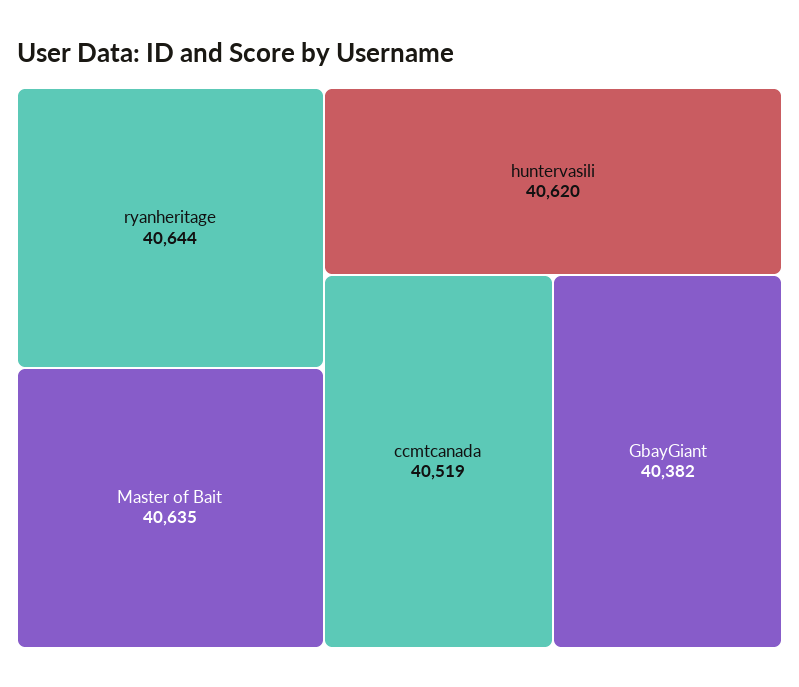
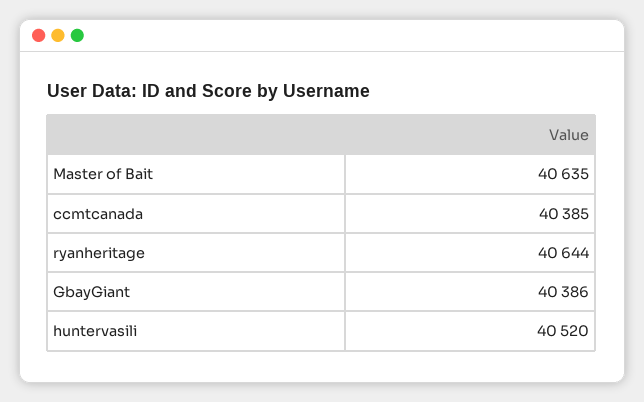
  {
    "ryanheritage": 40644,
    "Master of Bait": 40635,
-   "huntervasili": 40620,
+   "huntervasili": 40520,
-   "ccmtcanada": 40519,
+   "ccmtcanada": 40385,
-   "GbayGiant": 40382
+   "GbayGiant": 40386
  }

